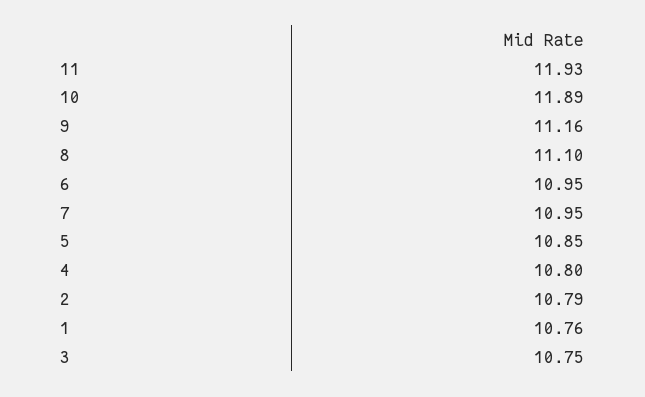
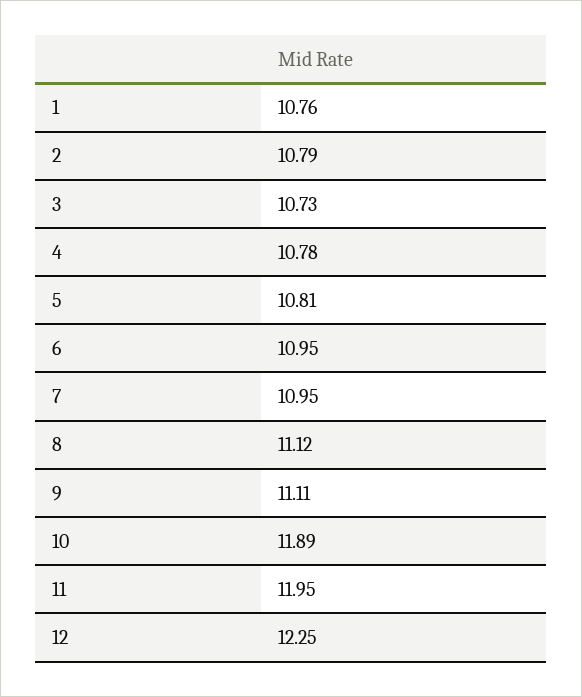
  {
-   "11": 11.93,
+   "11": 11.95,
    "10": 11.89,
-   "9": 11.16,
+   "9": 11.11,
-   "8": 11.1,
+   "8": 11.12,
    "6": 10.95,
    "7": 10.95,
-   "5": 10.85,
+   "5": 10.81,
-   "4": 10.8,
+   "4": 10.78,
    "2": 10.79,
    "1": 10.76,
-   "3": 10.75
+   "3": 10.73,
+   "12": 12.25
  }

